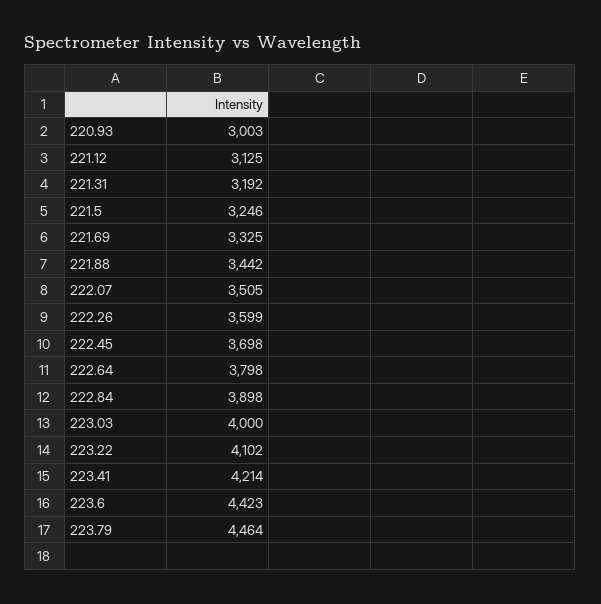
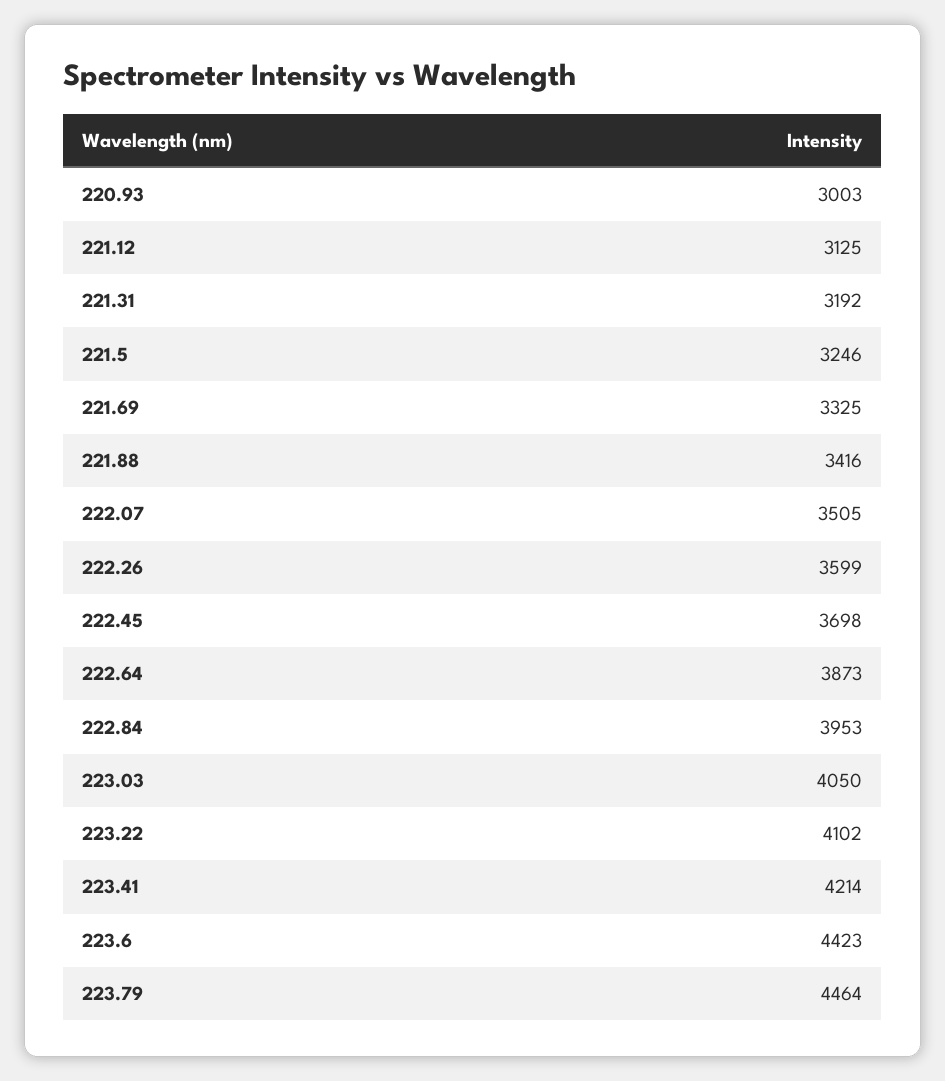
  {
    "220.93": 3003,
    "221.12": 3125,
    "221.31": 3192,
    "221.5": 3246,
    "221.69": 3325,
-   "221.88": 3442,
+   "221.88": 3416,
    "222.07": 3505,
    "222.26": 3599,
    "222.45": 3698,
-   "222.64": 3798,
+   "222.64": 3873,
-   "222.84": 3898,
+   "222.84": 3953,
-   "223.03": 4000,
+   "223.03": 4050,
    "223.22": 4102,
    "223.41": 4214,
    "223.6": 4423,
    "223.79": 4464
  }

